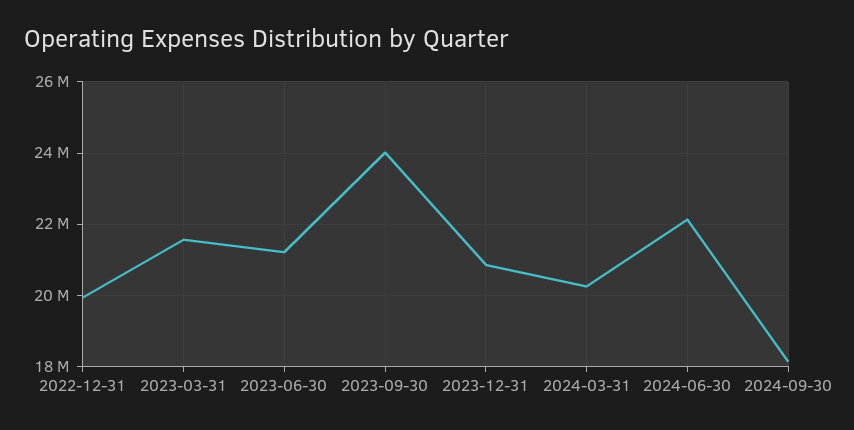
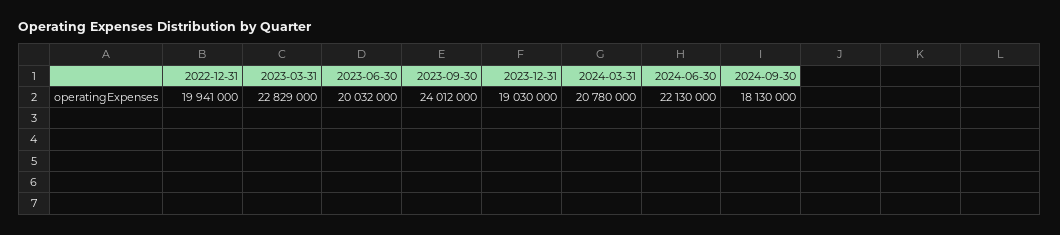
  {
    "2022-12-31": 19941000,
-   "2023-03-31": 21600000,
+   "2023-03-31": 22829000,
-   "2023-06-30": 21200000,
+   "2023-06-30": 20032000,
    "2023-09-30": 24012000,
-   "2023-12-31": 20800000,
+   "2023-12-31": 19030000,
-   "2024-03-31": 20200000,
+   "2024-03-31": 20780000,
    "2024-06-30": 22130000,
    "2024-09-30": 18130000
  }

